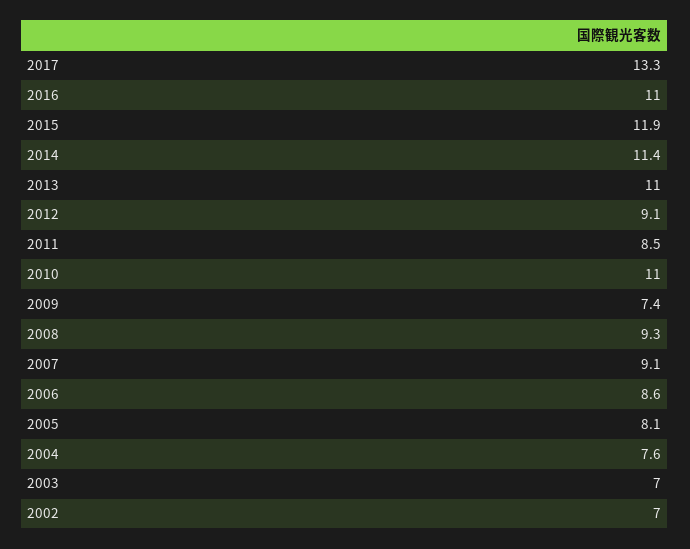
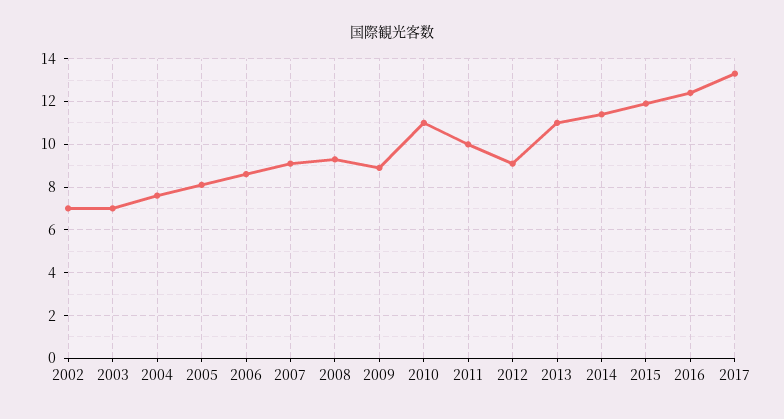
  {
    "2017": 13.3,
-   "2016": 11,
+   "2016": 12.5,
    "2015": 11.9,
    "2014": 11.4,
    "2013": 11,
    "2012": 9.1,
-   "2011": 8.5,
+   "2011": 10,
    "2010": 11,
-   "2009": 7.4,
+   "2009": 9,
    "2008": 9.3,
    "2007": 9.1,
    "2006": 8.6,
    "2005": 8.1,
    "2004": 7.6,
    "2003": 7,
    "2002": 7
  }

